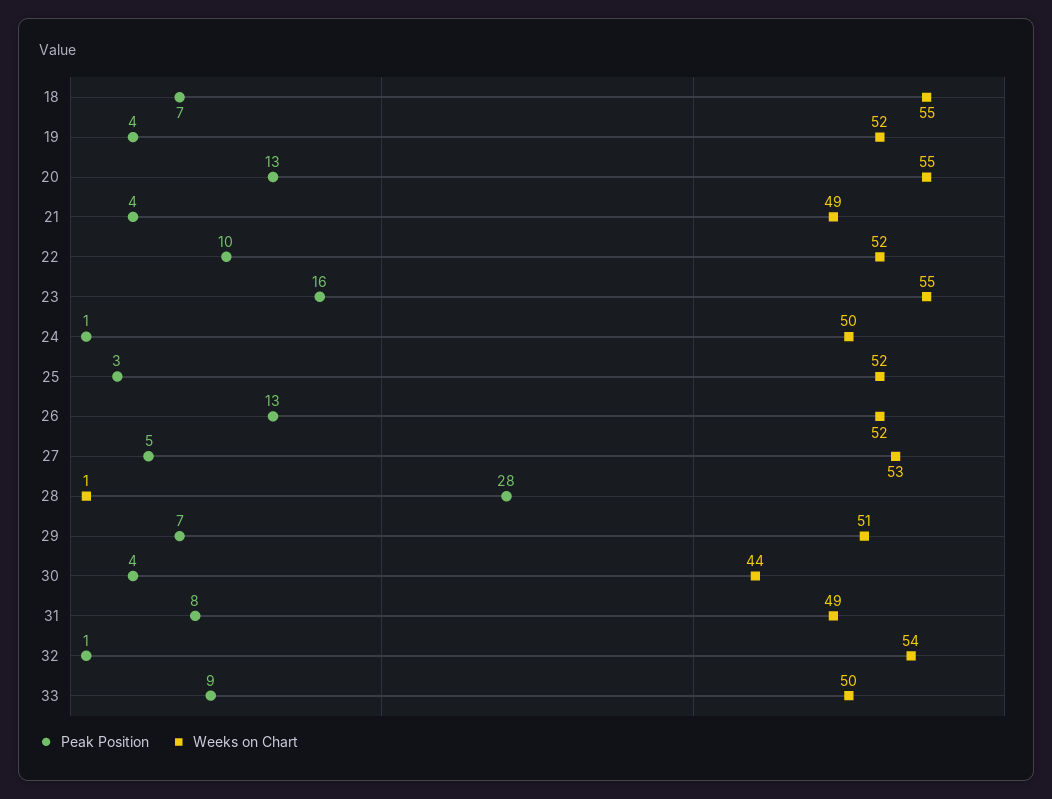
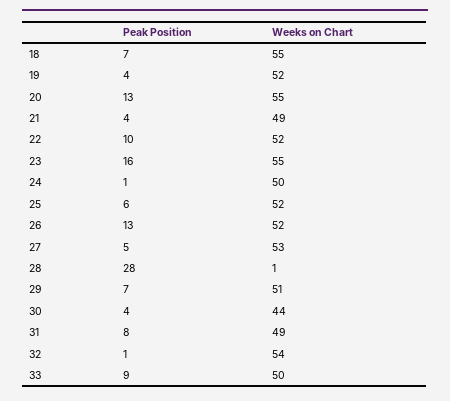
  {
    "Peak Position": {
      "18": 7,
      "19": 4,
      "20": 13,
      "21": 4,
      "22": 10,
      "23": 16,
      "24": 1,
-     "25": 3,
+     "25": 6,
      "26": 13,
      "27": 5,
      "28": 28,
      "29": 7,
      "30": 4,
      "31": 8,
      "32": 1,
      "33": 9
    },
    "Weeks on Chart": {
      "18": 55,
      "19": 52,
      "20": 55,
      "21": 49,
      "22": 52,
      "23": 55,
      "24": 50,
      "25": 52,
      "26": 52,
      "27": 53,
      "28": 1,
      "29": 51,
      "30": 44,
      "31": 49,
      "32": 54,
      "33": 50
    }
  }

